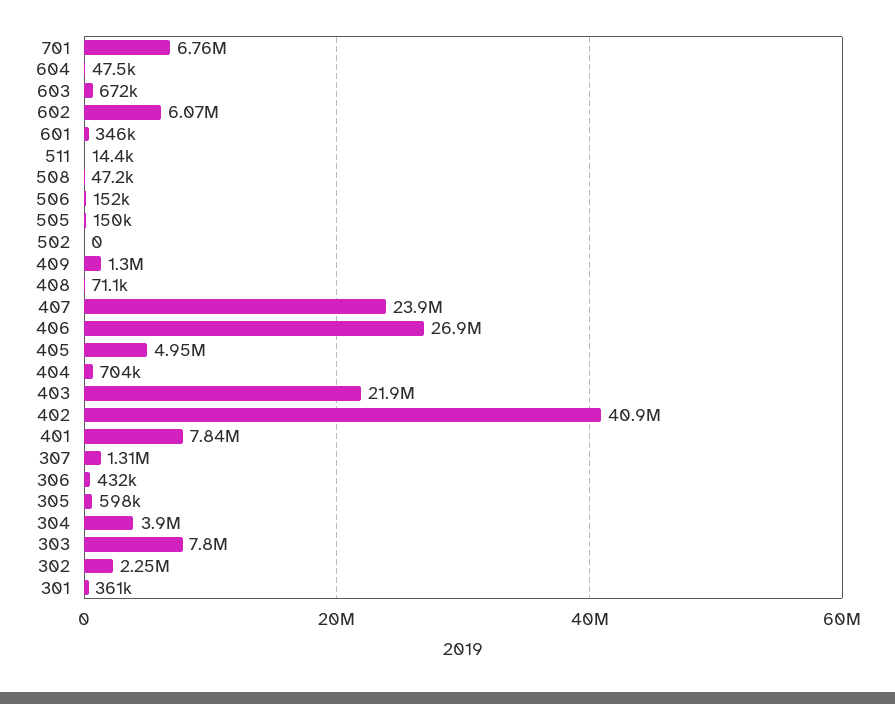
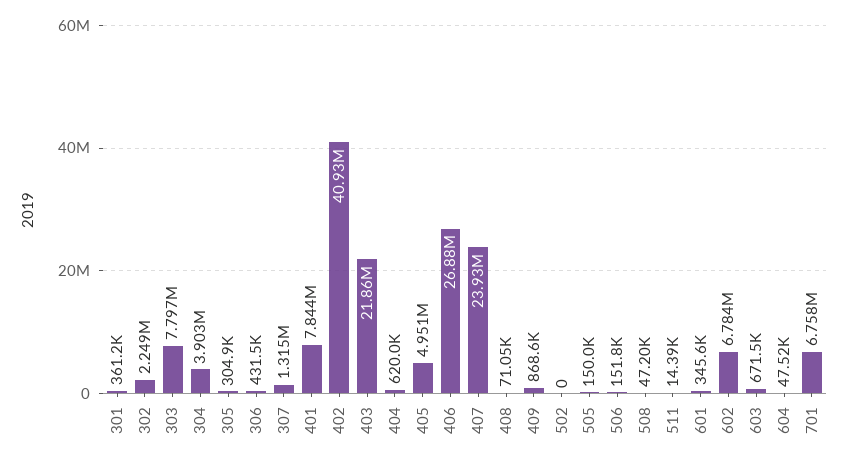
  {
    "701": 6758000,
    "604": 47520,
    "603": 671500,
-   "602": 6070000,
+   "602": 6784000,
    "601": 345600,
    "511": 14390,
    "508": 47200,
    "506": 151800,
    "505": 150000,
    "502": 0,
-   "409": 1300000,
+   "409": 868600,
    "408": 71050,
    "407": 23930000,
    "406": 26880000,
    "405": 4951000,
-   "404": 704000,
+   "404": 620000,
    "403": 21860000,
    "402": 40930000,
    "401": 7844000,
    "307": 1315000,
    "306": 431500,
-   "305": 598000,
+   "305": 304900,
    "304": 3903000,
    "303": 7797000,
    "302": 2249000,
    "301": 361200
  }

